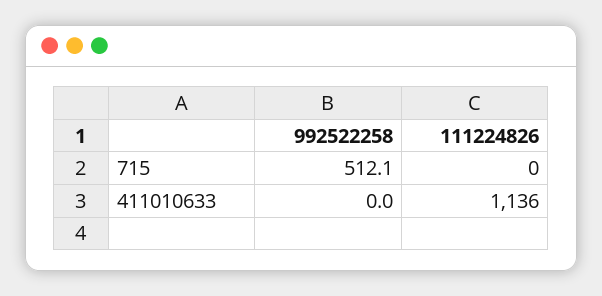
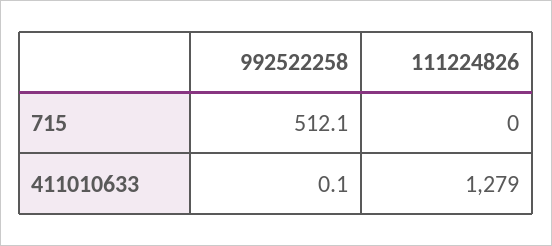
  {
    "992522258": {
      "715": 512.1,
-     "411010633": 0
+     "411010633": 0.1
    },
    "111224826": {
      "715": 0,
-     "411010633": 1136
+     "411010633": 1279
    }
  }

